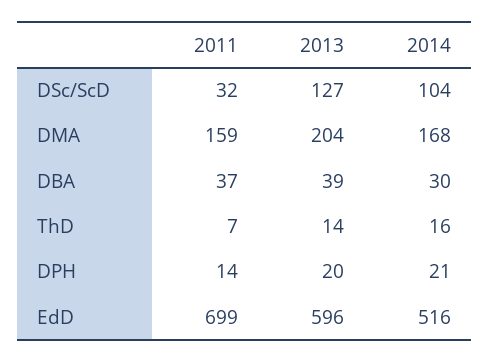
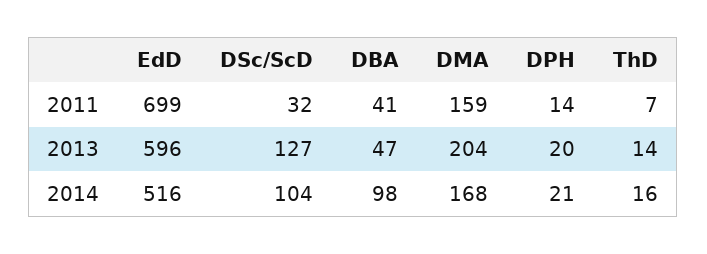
  {
    "2011": {
      "DSc/ScD": 32,
      "DMA": 159,
-     "DBA": 37,
+     "DBA": 41,
      "ThD": 7,
      "DPH": 14,
      "EdD": 699
    },
    "2013": {
      "DSc/ScD": 127,
      "DMA": 204,
-     "DBA": 39,
+     "DBA": 47,
      "ThD": 14,
      "DPH": 20,
      "EdD": 596
    },
    "2014": {
      "DSc/ScD": 104,
      "DMA": 168,
-     "DBA": 30,
+     "DBA": 98,
      "ThD": 16,
      "DPH": 21,
      "EdD": 516
    }
  }

